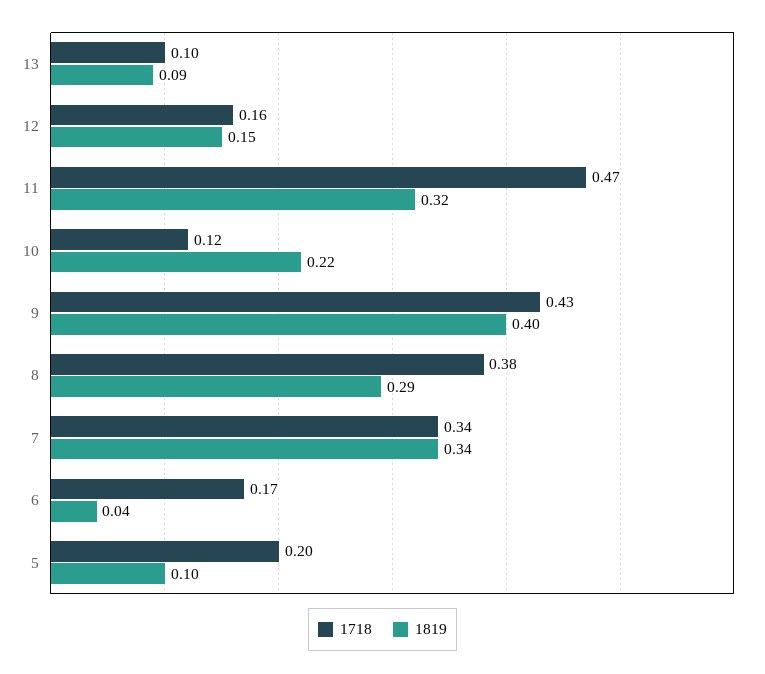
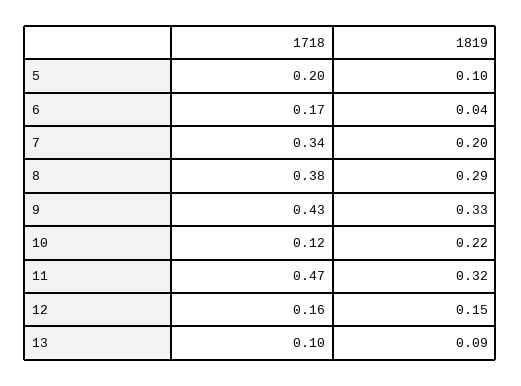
  {
    "1718": {
      "13": 0.1,
      "12": 0.16,
      "11": 0.47,
      "10": 0.12,
      "9": 0.43,
      "8": 0.38,
      "7": 0.34,
      "6": 0.17,
      "5": 0.2
    },
    "1819": {
      "13": 0.09,
      "12": 0.15,
      "11": 0.32,
      "10": 0.22,
-     "9": 0.4,
+     "9": 0.33,
      "8": 0.29,
-     "7": 0.34,
+     "7": 0.2,
      "6": 0.04,
      "5": 0.1
    }
  }

